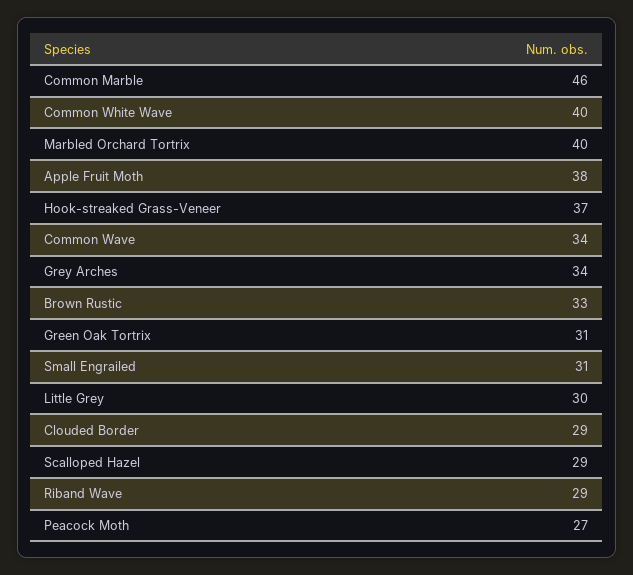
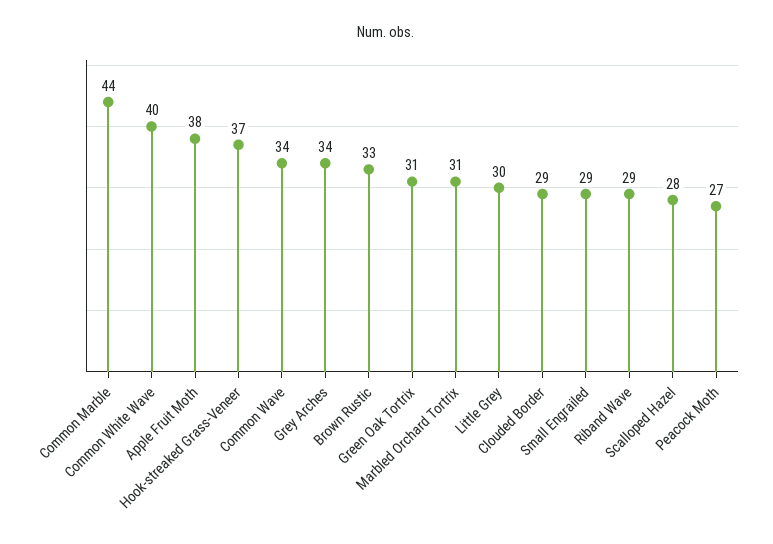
  {
-   "Common Marble": 46,
+   "Common Marble": 44,
    "Common White Wave": 40,
-   "Marbled Orchard Tortrix": 40,
+   "Marbled Orchard Tortrix": 31,
    "Apple Fruit Moth": 38,
    "Hook-streaked Grass-Veneer": 37,
    "Common Wave": 34,
    "Grey Arches": 34,
    "Brown Rustic": 33,
    "Green Oak Tortrix": 31,
-   "Small Engrailed": 31,
+   "Small Engrailed": 29,
    "Little Grey": 30,
    "Clouded Border": 29,
-   "Scalloped Hazel": 29,
+   "Scalloped Hazel": 28,
    "Riband Wave": 29,
    "Peacock Moth": 27
  }

